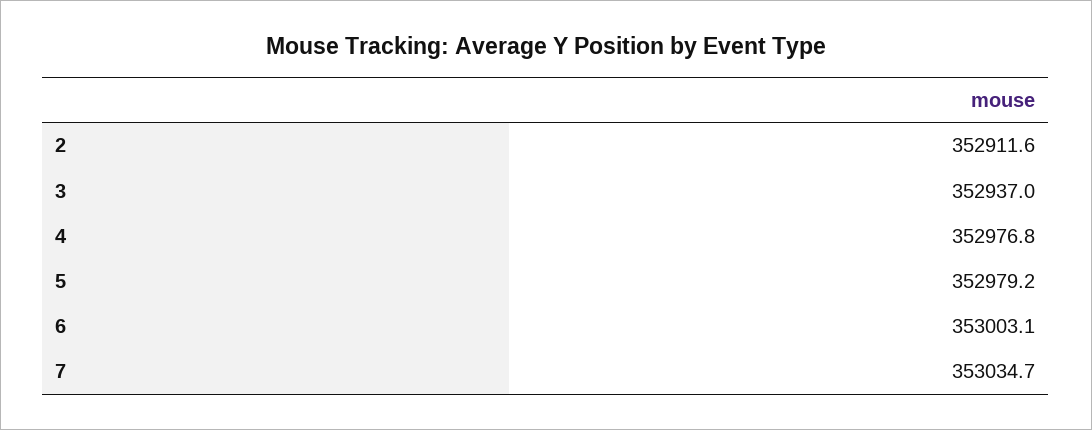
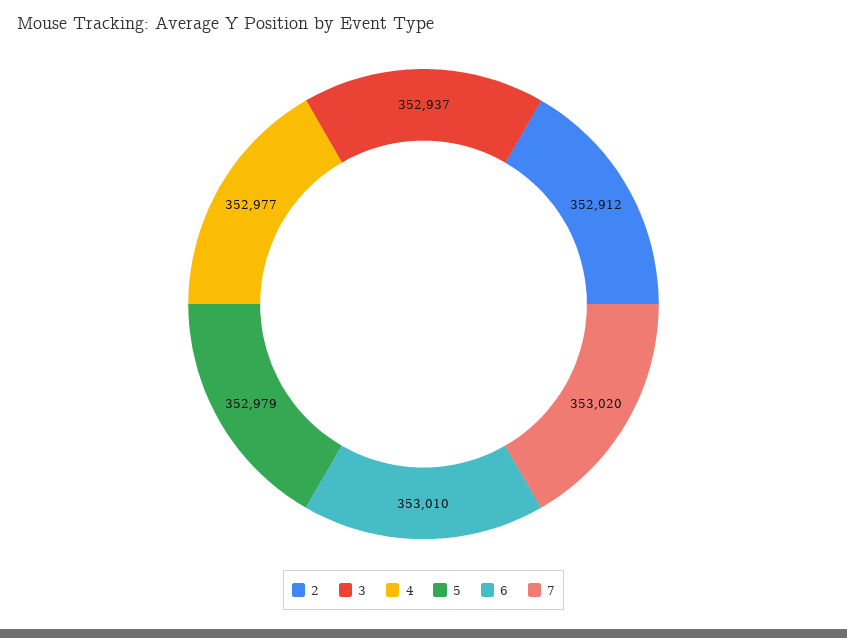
  {
    "2": 352911.6,
    "3": 352937,
    "4": 352976.8,
    "5": 352979.2,
-   "6": 353003.1,
+   "6": 353010,
-   "7": 353034.7
+   "7": 353020
  }

